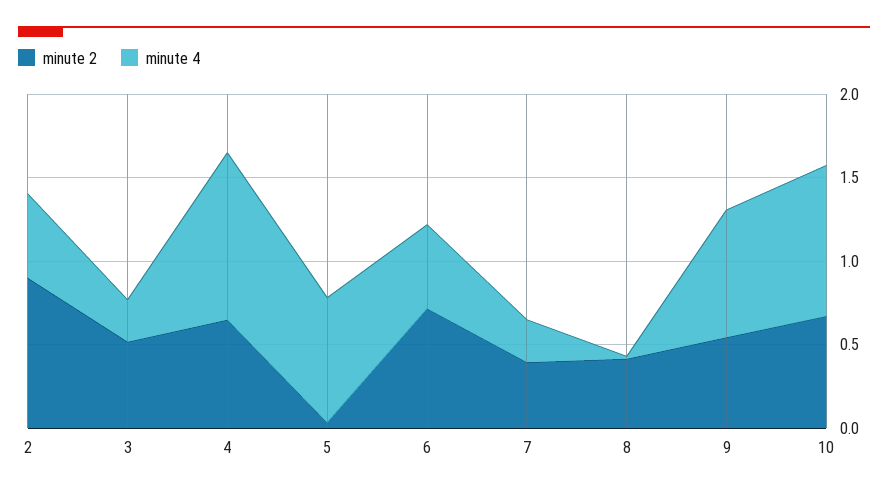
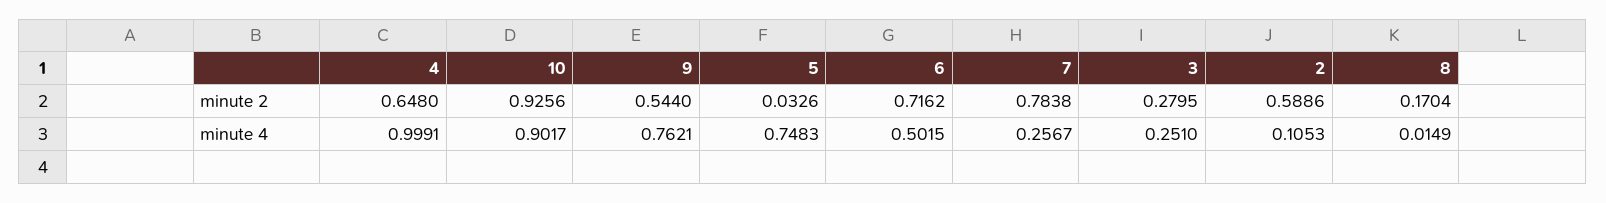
  {
    "minute 2": {
-     "2": 0.9,
+     "2": 0.5886,
-     "3": 0.5,
+     "3": 0.2795,
      "4": 0.648,
      "5": 0.0326,
      "6": 0.7162,
-     "7": 0.4,
+     "7": 0.7838,
-     "8": 0.4,
+     "8": 0.1704,
      "9": 0.544,
-     "10": 0.7
+     "10": 0.9256
    },
    "minute 4": {
-     "2": 0.5,
+     "2": 0.1053,
      "3": 0.251,
      "4": 0.9991,
      "5": 0.7483,
      "6": 0.5015,
      "7": 0.2567,
      "8": 0.0149,
      "9": 0.7621,
      "10": 0.9017
    }
  }

